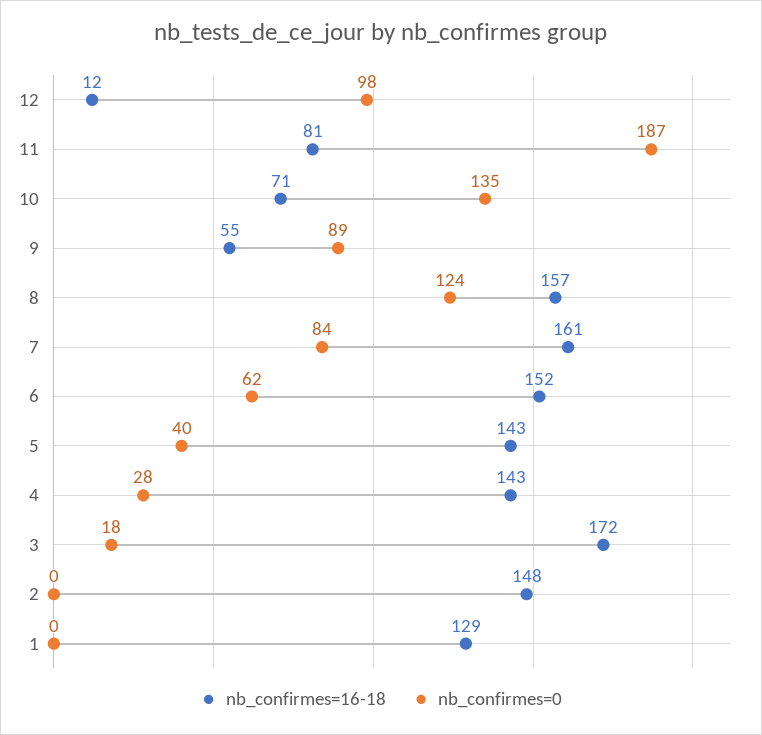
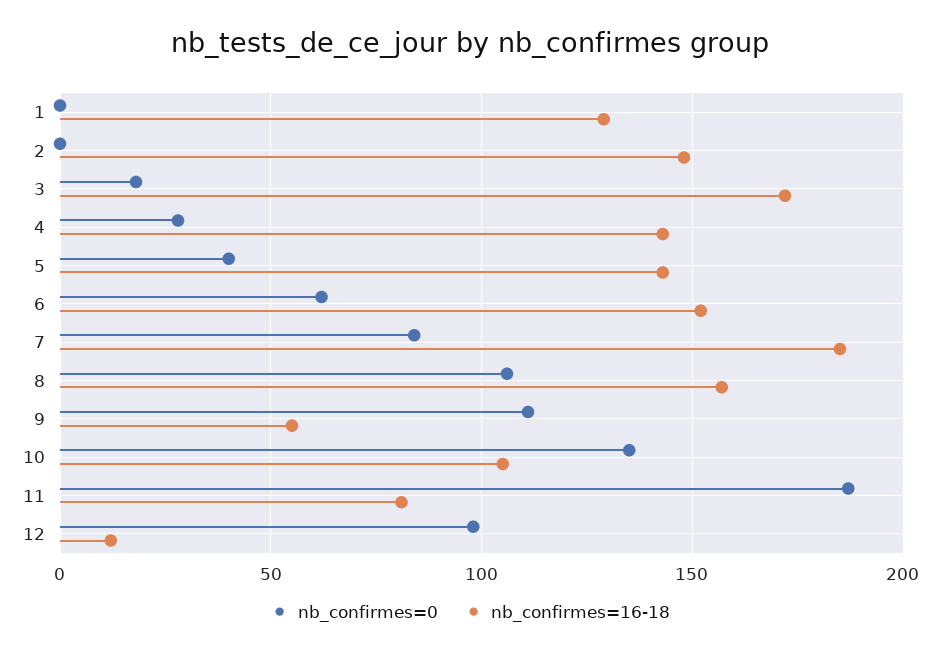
  {
    "nb_confirmes=16-18": {
      "12": 12,
      "11": 81,
-     "10": 71,
+     "10": 105,
      "9": 55,
      "8": 157,
-     "7": 161,
+     "7": 185,
      "6": 152,
      "5": 143,
      "4": 143,
      "3": 172,
      "2": 148,
      "1": 129
    },
    "nb_confirmes=0": {
      "12": 98,
      "11": 187,
      "10": 135,
-     "9": 89,
+     "9": 110,
-     "8": 124,
+     "8": 105,
      "7": 84,
      "6": 62,
      "5": 40,
      "4": 28,
      "3": 18,
      "2": 0,
      "1": 0
    }
  }

